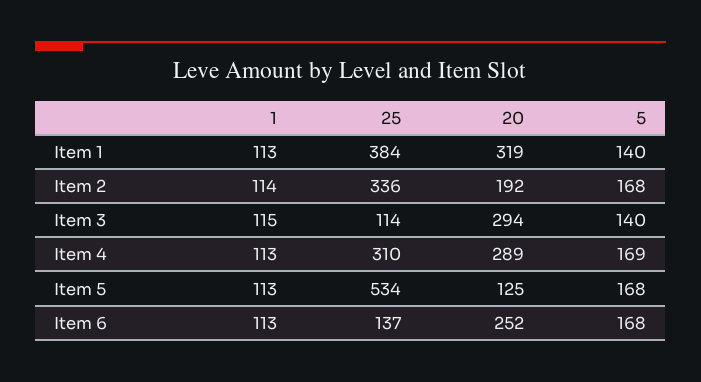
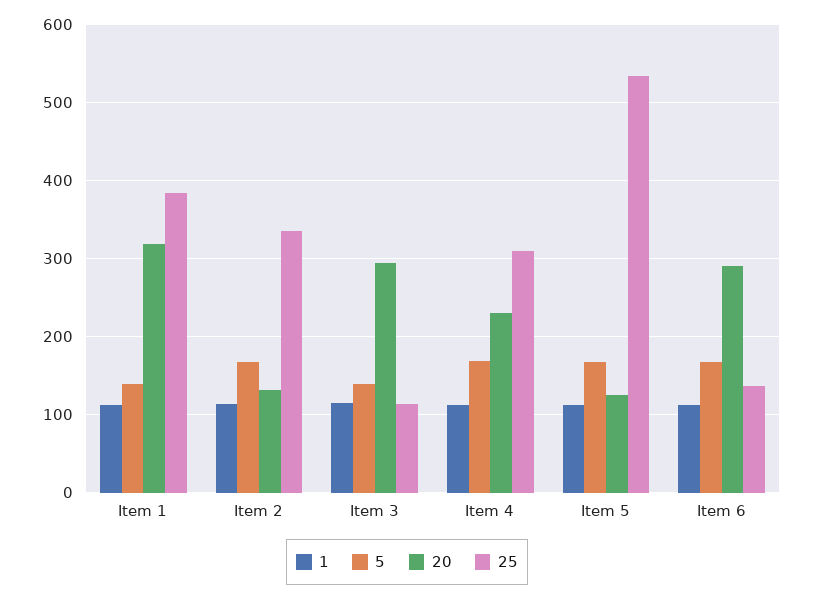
  {
    "1": {
      "Item 1": 113,
      "Item 2": 114,
      "Item 3": 115,
      "Item 4": 113,
      "Item 5": 113,
      "Item 6": 113
    },
    "25": {
      "Item 1": 384,
      "Item 2": 336,
      "Item 3": 114,
      "Item 4": 310,
      "Item 5": 534,
      "Item 6": 137
    },
    "20": {
      "Item 1": 319,
-     "Item 2": 192,
+     "Item 2": 130,
      "Item 3": 294,
-     "Item 4": 289,
+     "Item 4": 230,
      "Item 5": 125,
-     "Item 6": 252
+     "Item 6": 290
    },
    "5": {
      "Item 1": 140,
      "Item 2": 168,
      "Item 3": 140,
      "Item 4": 169,
      "Item 5": 168,
      "Item 6": 168
    }
  }

